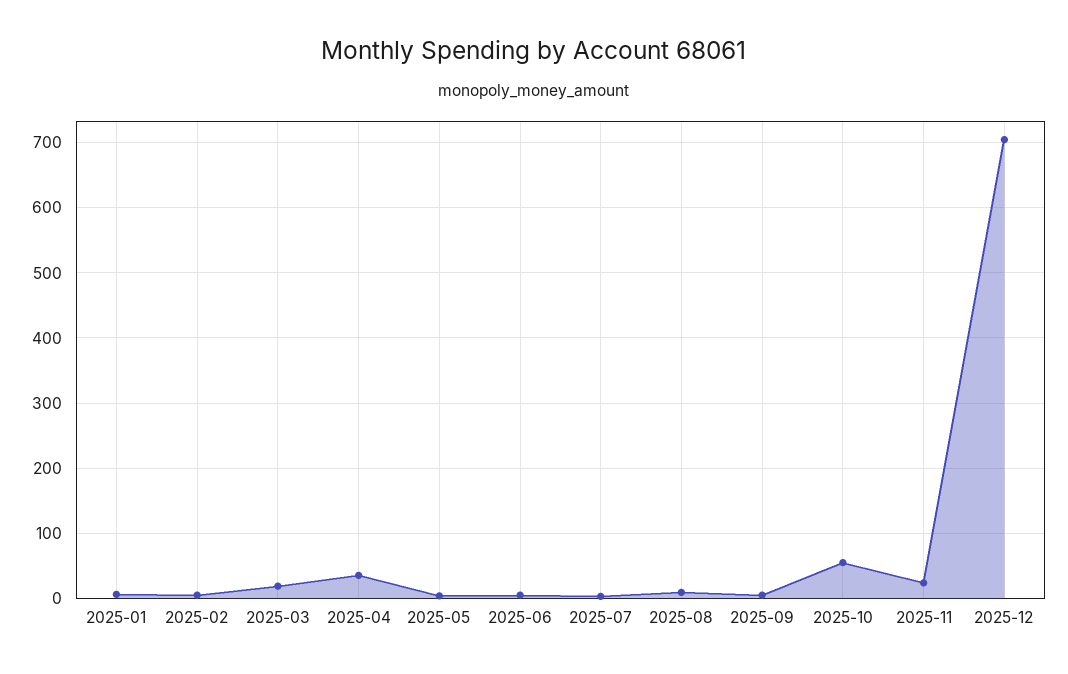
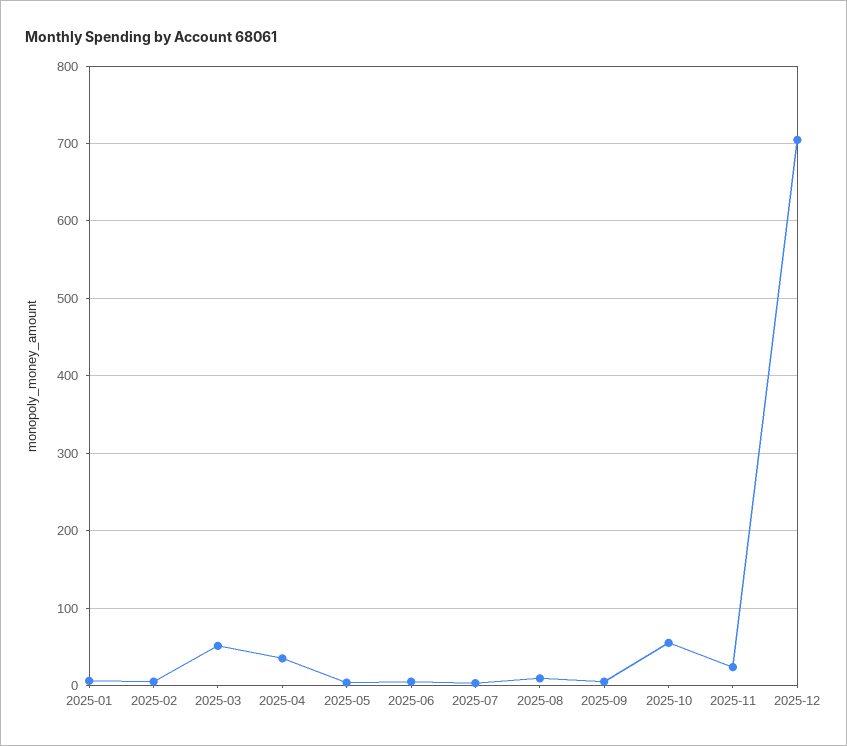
  {
    "2025-01": 10,
    "2025-02": 0,
-   "2025-03": 20,
+   "2025-03": 50,
    "2025-04": 40,
    "2025-05": 0,
    "2025-06": 10,
    "2025-07": 0,
    "2025-08": 10,
    "2025-09": 0,
    "2025-10": 50,
    "2025-11": 20,
    "2025-12": 700
  }

